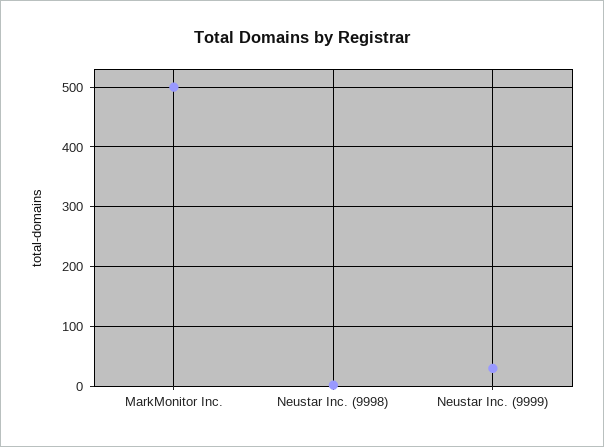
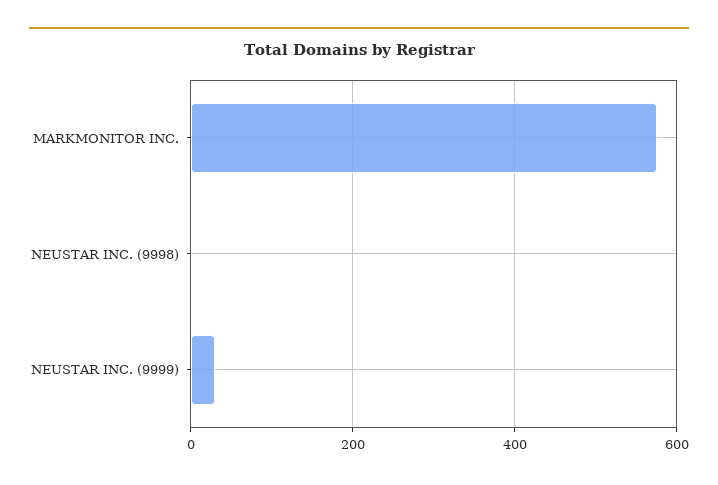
  {
-   "MarkMonitor Inc.": 500,
+   "MarkMonitor Inc.": 580,
    "Neustar Inc. (9998)": 0,
    "Neustar Inc. (9999)": 40
  }

